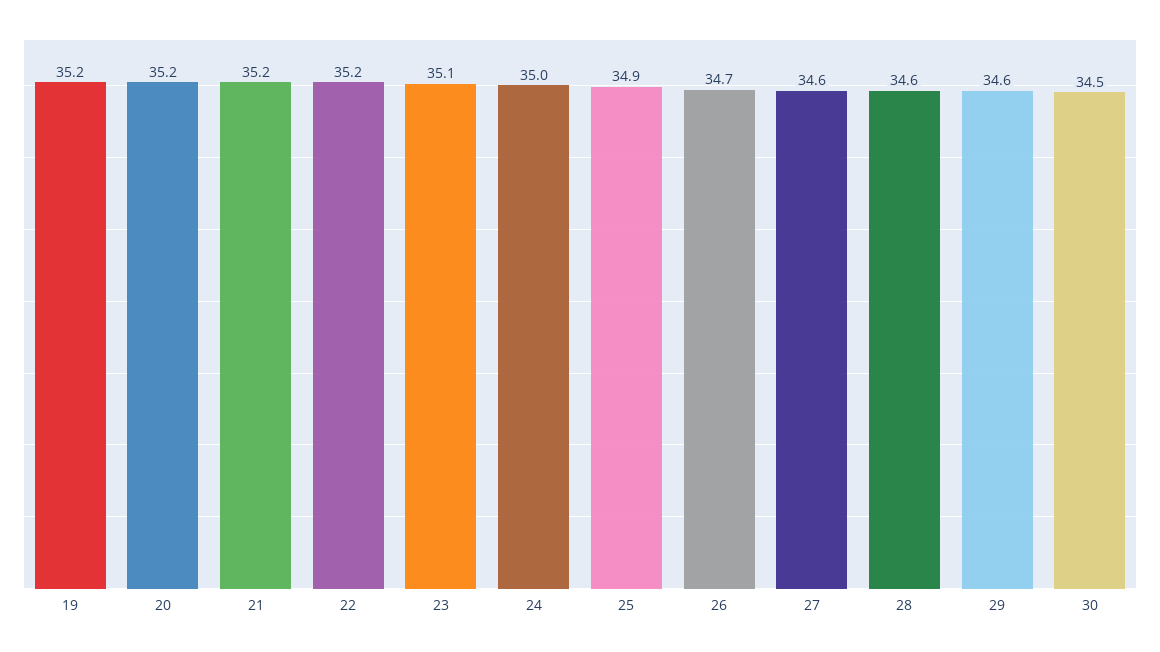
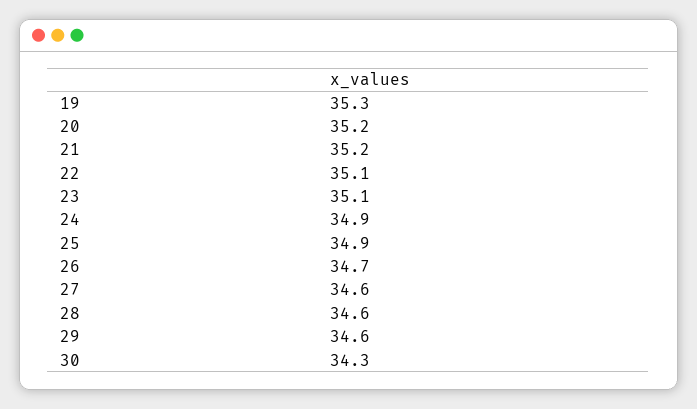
  {
-   "19": 35.2,
+   "19": 35.3,
    "20": 35.2,
    "21": 35.2,
-   "22": 35.2,
+   "22": 35.1,
    "23": 35.1,
-   "24": 35,
+   "24": 34.9,
    "25": 34.9,
    "26": 34.7,
    "27": 34.6,
    "28": 34.6,
    "29": 34.6,
-   "30": 34.5
+   "30": 34.3
  }

